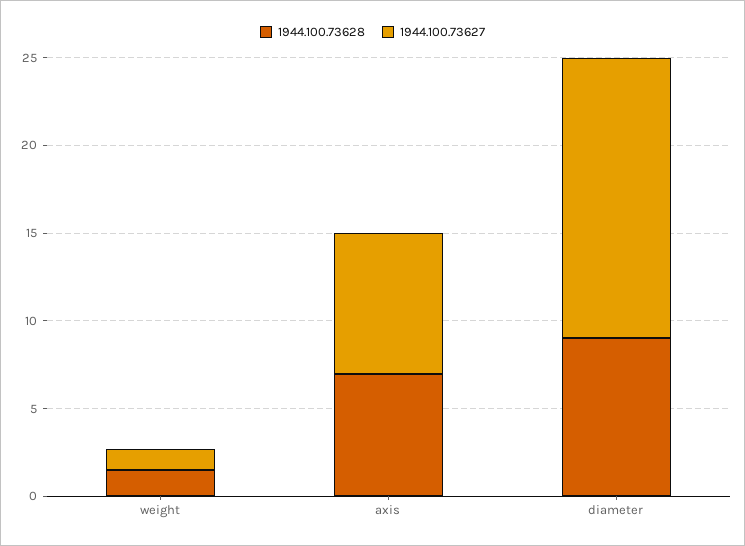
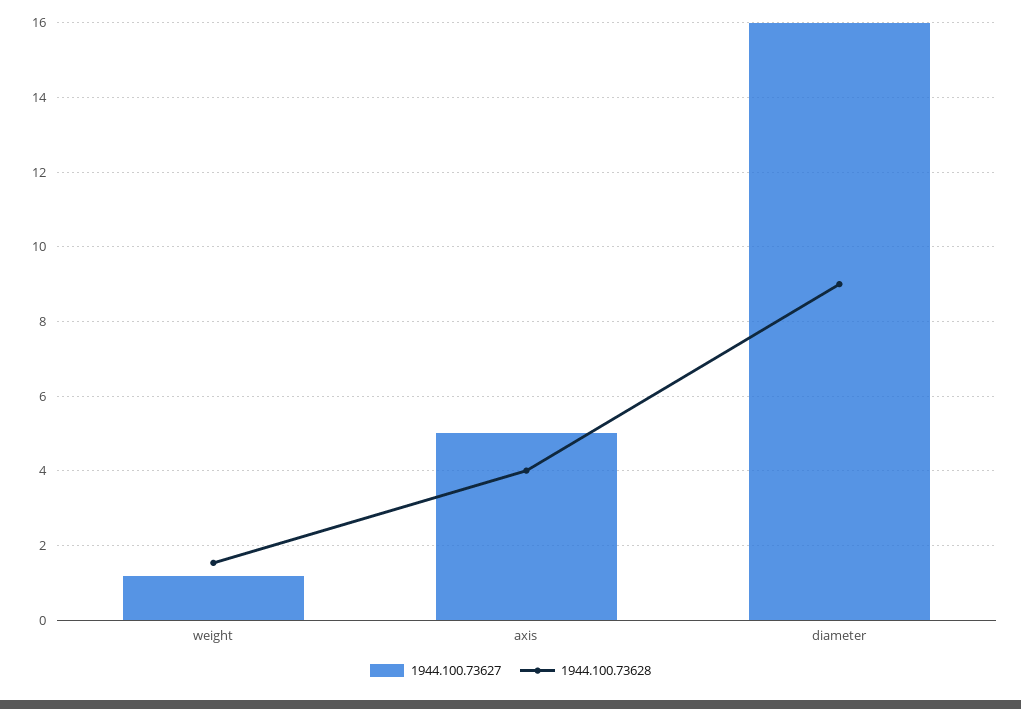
  {
    "1944.100.73628": {
      "weight": 1.6,
-     "axis": 7,
+     "axis": 4,
      "diameter": 9
    },
    "1944.100.73627": {
      "weight": 1.2,
-     "axis": 8,
+     "axis": 5,
      "diameter": 16
    }
  }

